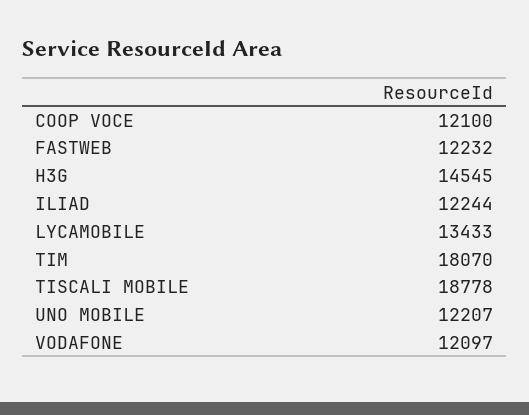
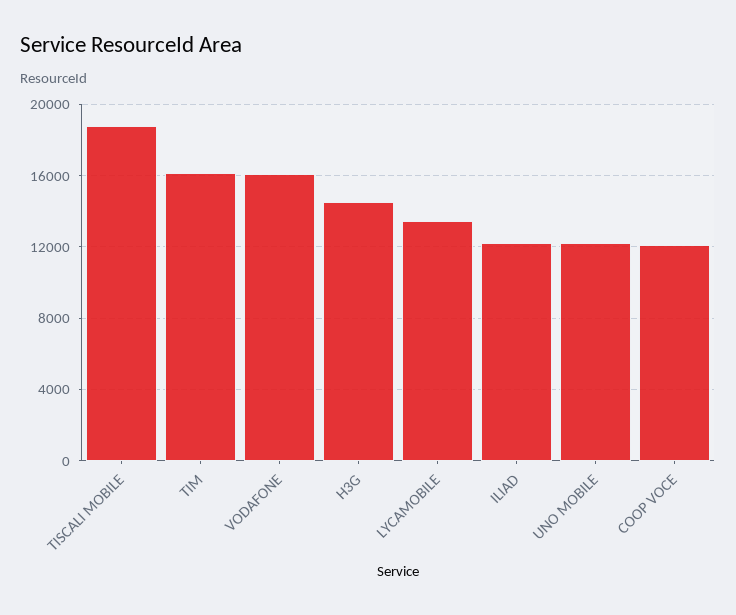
  {
    "COOP VOCE": 12100,
-   "FASTWEB": 12232,
    "H3G": 14545,
    "ILIAD": 12244,
    "LYCAMOBILE": 13433,
-   "TIM": 18070,
+   "TIM": 16000,
    "TISCALI MOBILE": 18778,
    "UNO MOBILE": 12207,
-   "VODAFONE": 12097
+   "VODAFONE": 16000
  }

